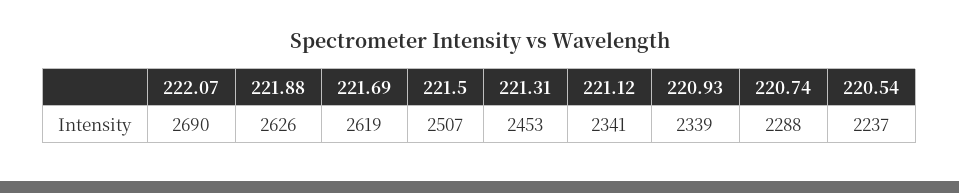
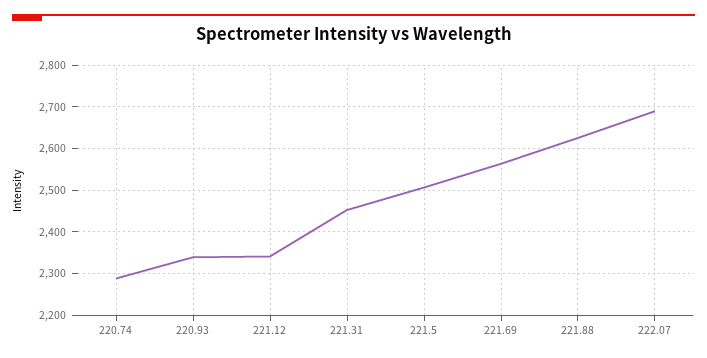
  {
    "222.07": 2690,
    "221.88": 2626,
-   "221.69": 2619,
+   "221.69": 2560,
    "221.5": 2507,
    "221.31": 2453,
    "221.12": 2341,
    "220.93": 2339,
-   "220.74": 2288,
+   "220.74": 2288
-   "220.54": 2237
  }

